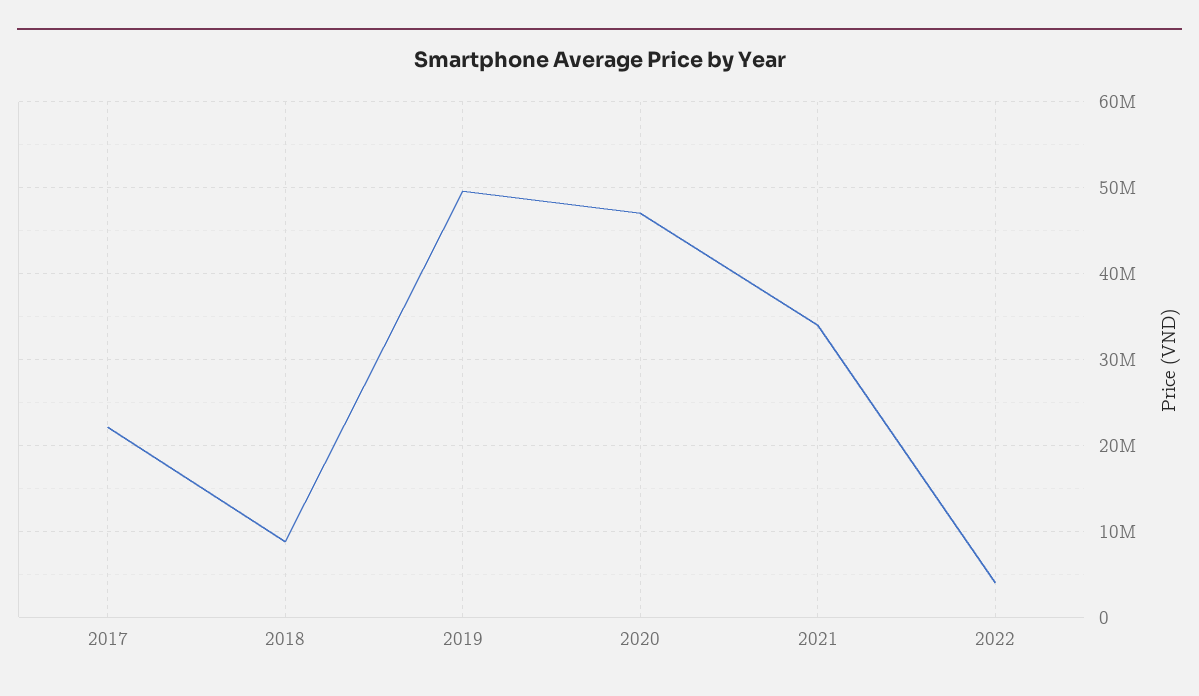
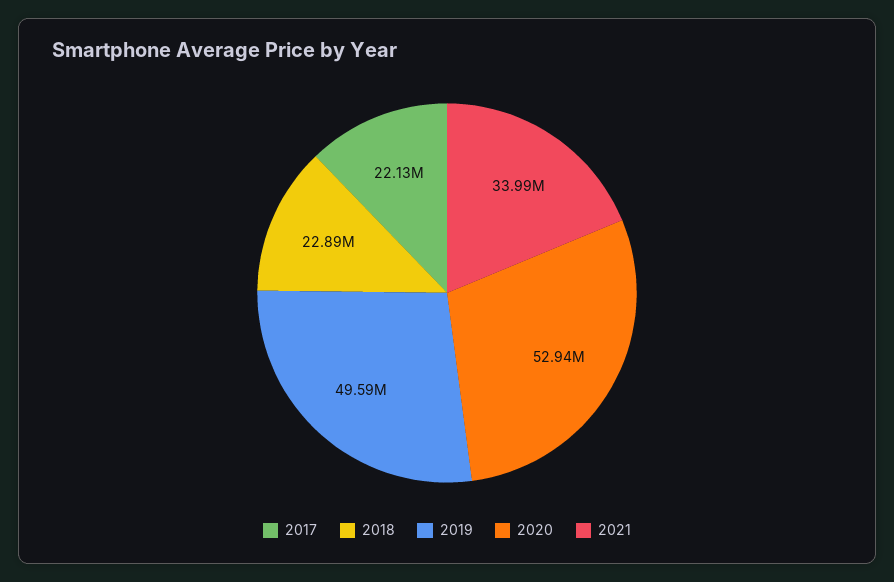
  {
    "2017": 22130000,
-   "2018": 9000000,
+   "2018": 22890000,
    "2019": 49590000,
-   "2020": 47000000,
+   "2020": 52940000,
-   "2021": 33990000,
+   "2021": 33990000
-   "2022": 4000000
  }

